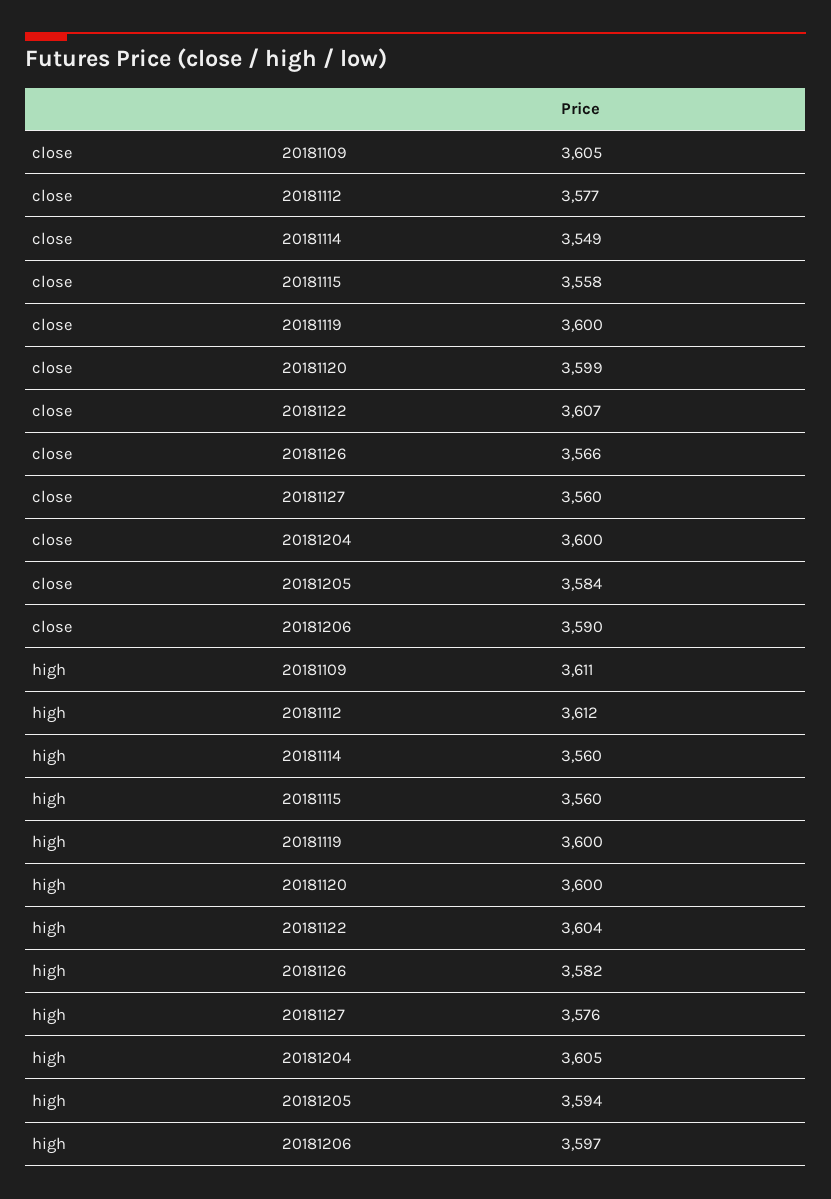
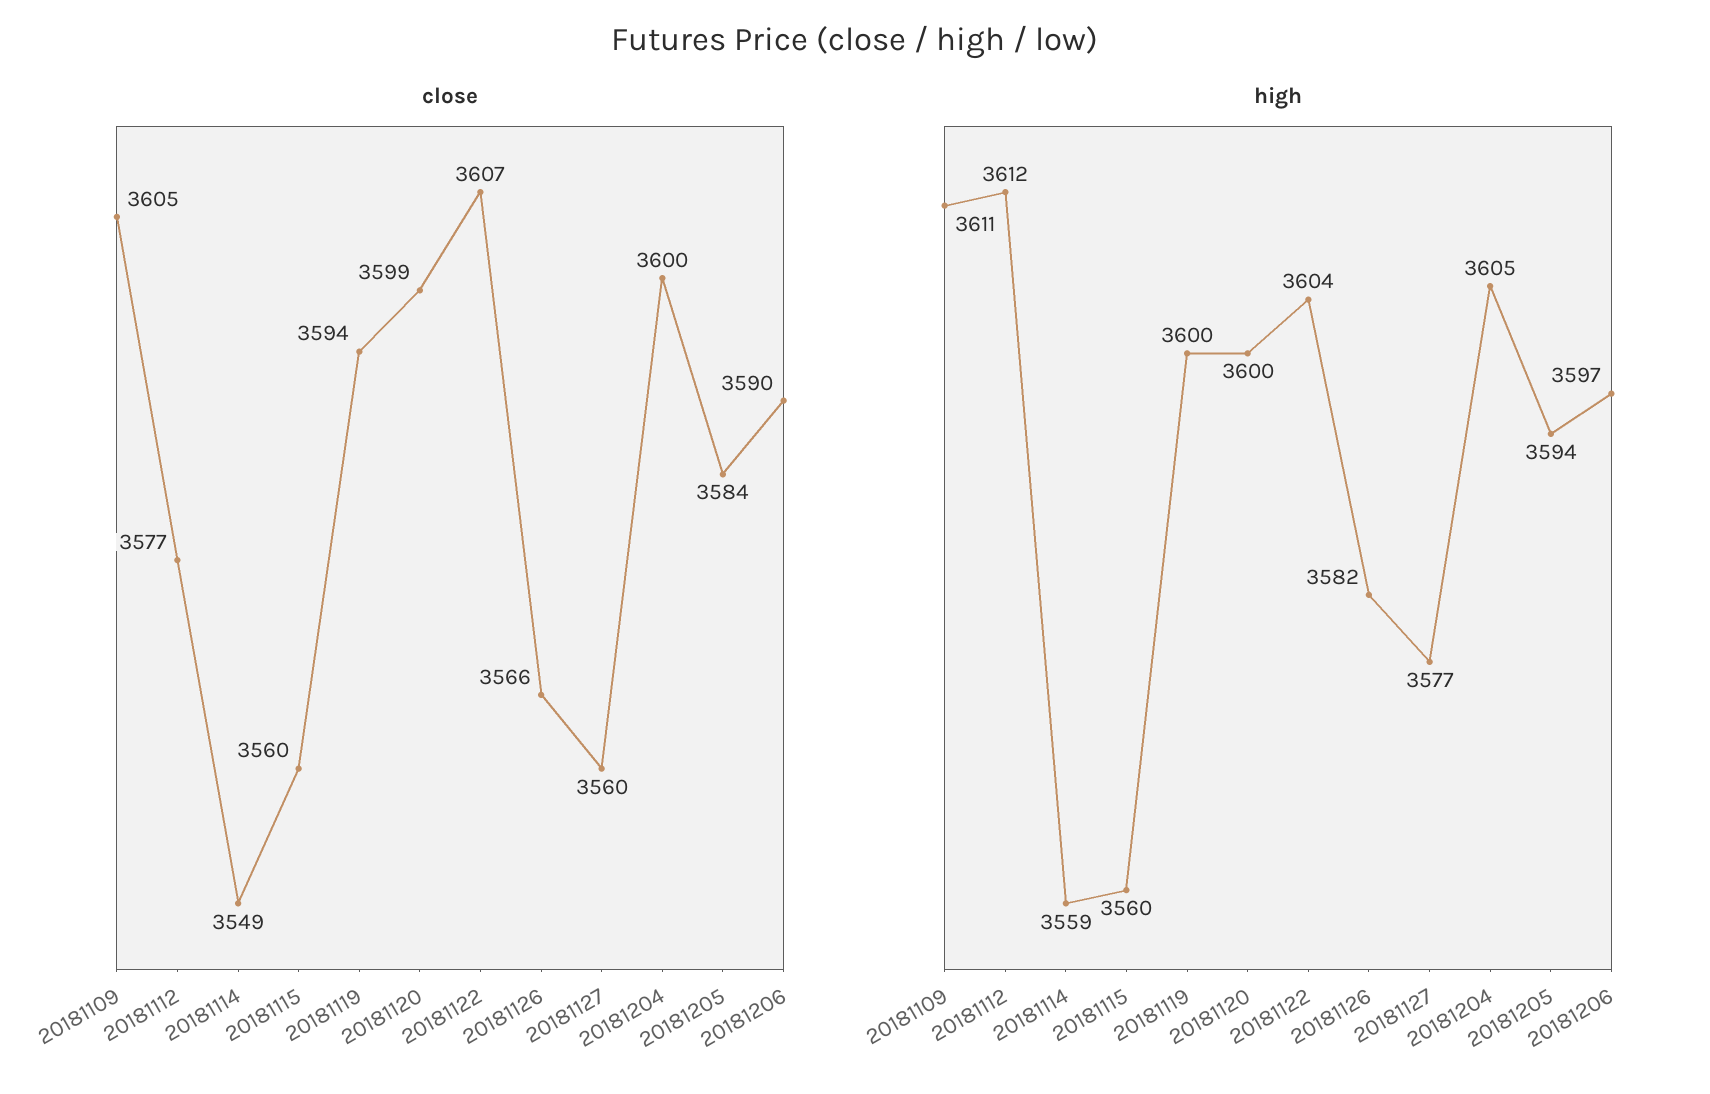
  {
    "close": {
      "20181109": 3605,
      "20181112": 3577,
      "20181114": 3549,
-     "20181115": 3558,
+     "20181115": 3560,
-     "20181119": 3600,
+     "20181119": 3594,
      "20181120": 3599,
      "20181122": 3607,
      "20181126": 3566,
      "20181127": 3560,
      "20181204": 3600,
      "20181205": 3584,
      "20181206": 3590
    },
    "high": {
      "20181109": 3611,
      "20181112": 3612,
-     "20181114": 3560,
+     "20181114": 3559,
      "20181115": 3560,
      "20181119": 3600,
      "20181120": 3600,
      "20181122": 3604,
      "20181126": 3582,
-     "20181127": 3576,
+     "20181127": 3577,
      "20181204": 3605,
      "20181205": 3594,
      "20181206": 3597
    }
  }

